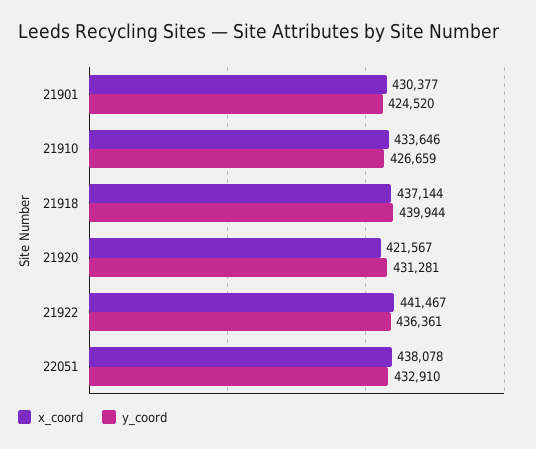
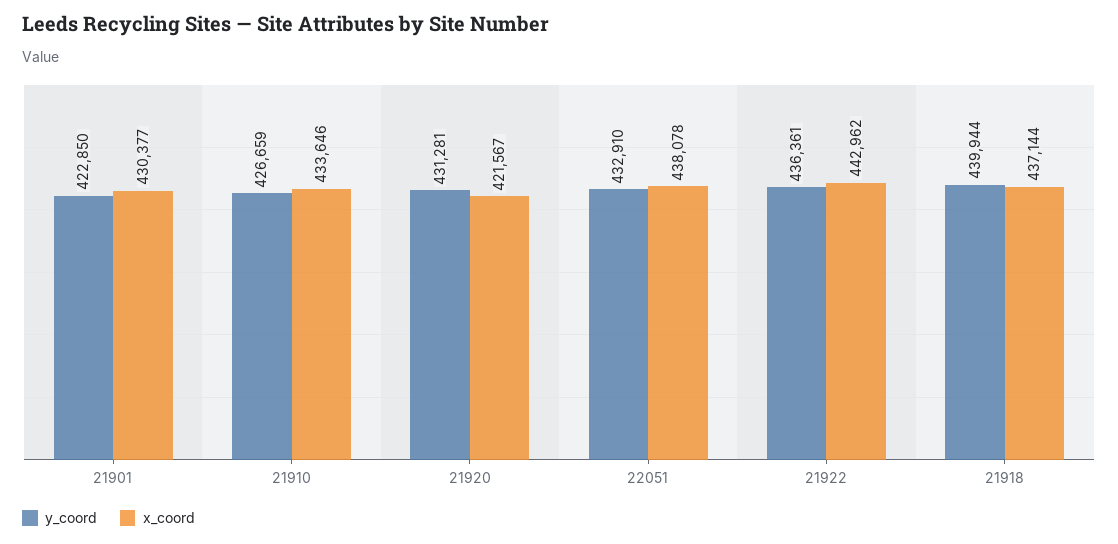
  {
    "x_coord": {
      "21901": 430377,
      "21910": 433646,
      "21918": 437144,
      "21920": 421567,
-     "21922": 441467,
+     "21922": 442962,
      "22051": 438078
    },
    "y_coord": {
-     "21901": 424520,
+     "21901": 422850,
      "21910": 426659,
      "21918": 439944,
      "21920": 431281,
      "21922": 436361,
      "22051": 432910
    }
  }

